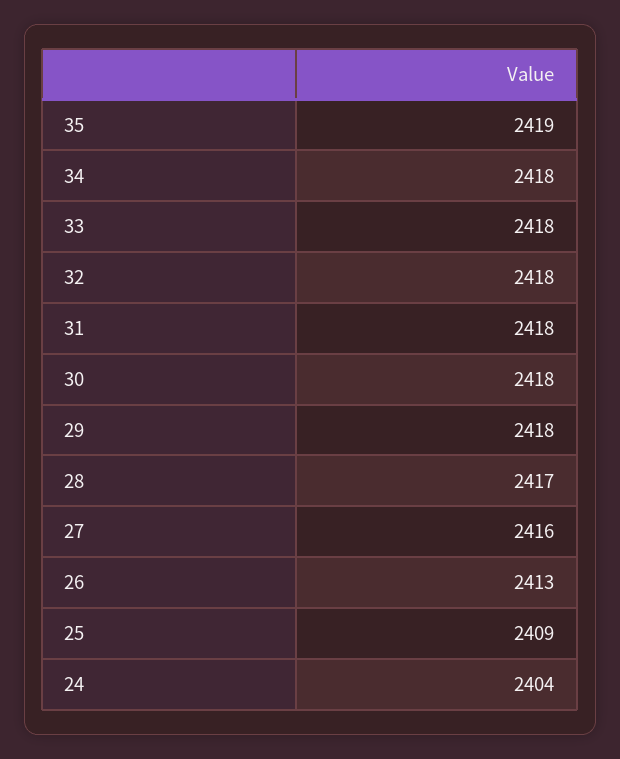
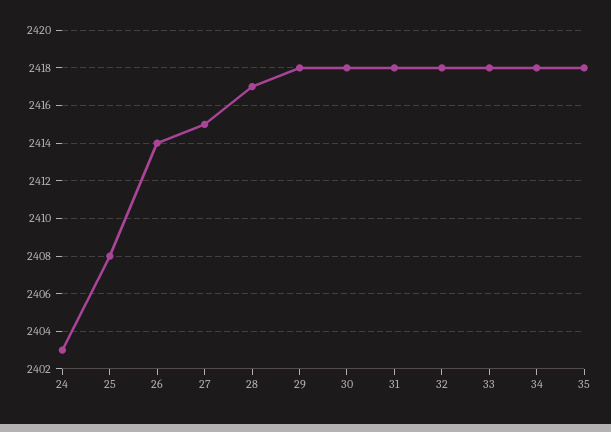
  {
-   "35": 2419,
+   "35": 2418,
    "34": 2418,
    "33": 2418,
    "32": 2418,
    "31": 2418,
    "30": 2418,
    "29": 2418,
    "28": 2417,
-   "27": 2416,
+   "27": 2415,
-   "26": 2413,
+   "26": 2414,
-   "25": 2409,
+   "25": 2408,
-   "24": 2404
+   "24": 2403
  }

